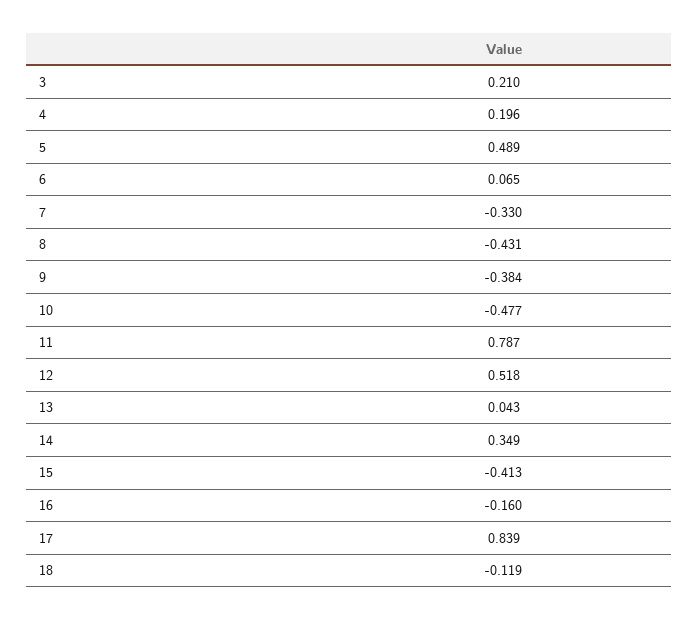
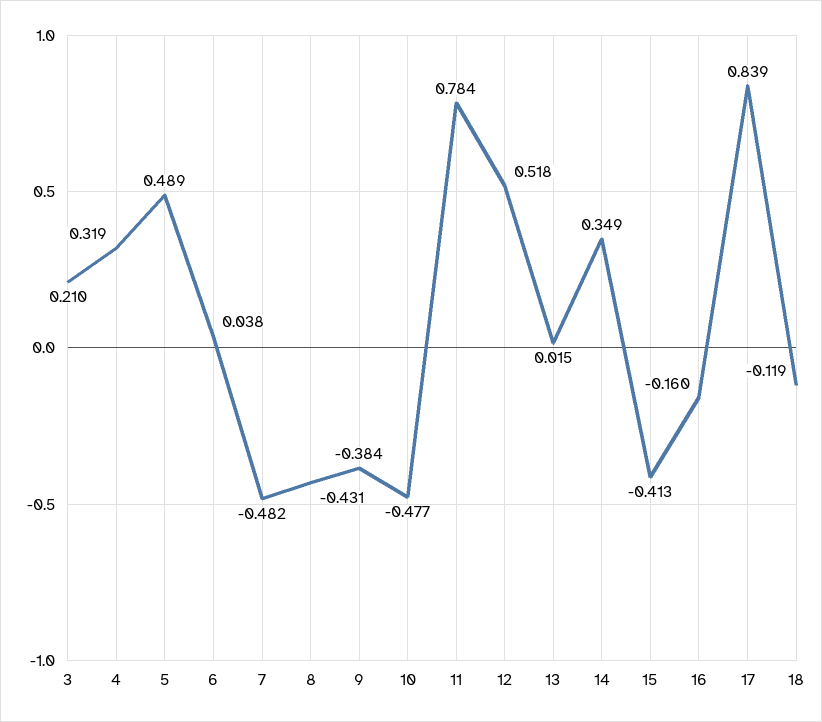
  {
    "3": 0.21,
-   "4": 0.196,
+   "4": 0.319,
    "5": 0.489,
-   "6": 0.065,
+   "6": 0.038,
-   "7": -0.33,
+   "7": -0.482,
    "8": -0.431,
    "9": -0.384,
    "10": -0.477,
-   "11": 0.787,
+   "11": 0.784,
    "12": 0.518,
-   "13": 0.043,
+   "13": 0.015,
    "14": 0.349,
    "15": -0.413,
    "16": -0.16,
    "17": 0.839,
    "18": -0.119
  }

